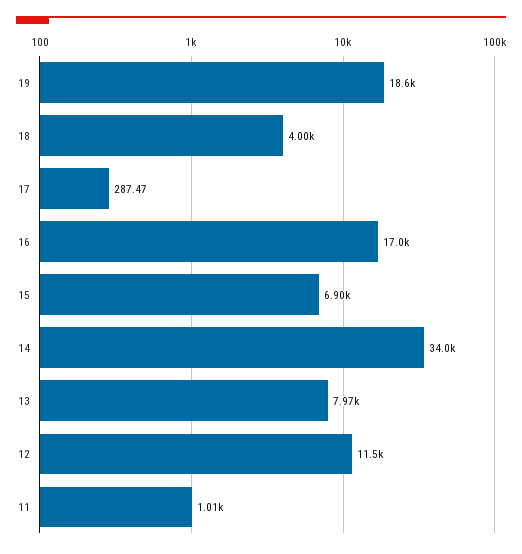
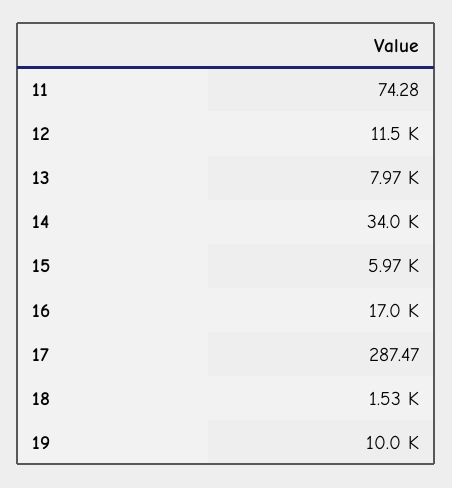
  {
-   "19": 18600,
+   "19": 10000,
-   "18": 4000,
+   "18": 1530,
    "17": 287.47,
    "16": 17000,
-   "15": 6900,
+   "15": 5970,
    "14": 34000,
    "13": 7970,
    "12": 11500,
-   "11": 1010
+   "11": 74.28
  }

